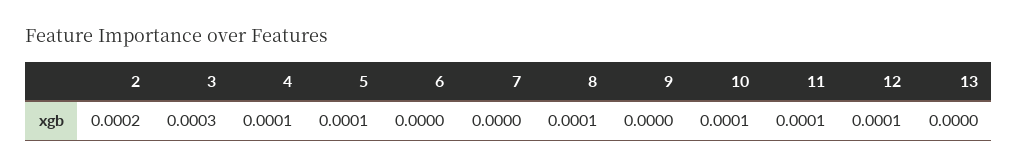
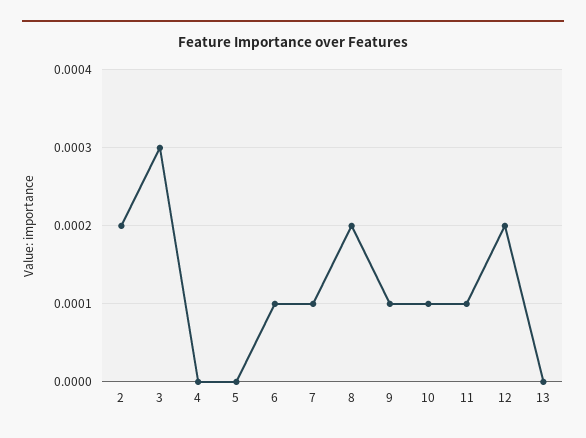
  {
    "2": 0.0002,
    "3": 0.0003,
-   "4": 0.0001,
+   "4": 0,
-   "5": 0.0001,
+   "5": 0,
-   "6": 0,
+   "6": 0.0001,
-   "7": 0,
+   "7": 0.0001,
-   "8": 0.0001,
+   "8": 0.0002,
-   "9": 0,
+   "9": 0.0001,
    "10": 0.0001,
    "11": 0.0001,
-   "12": 0.0001,
+   "12": 0.0002,
    "13": 0
  }

